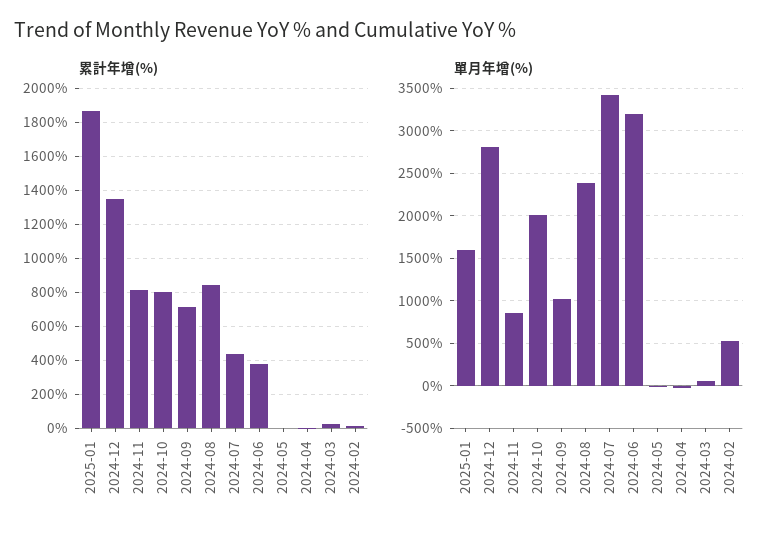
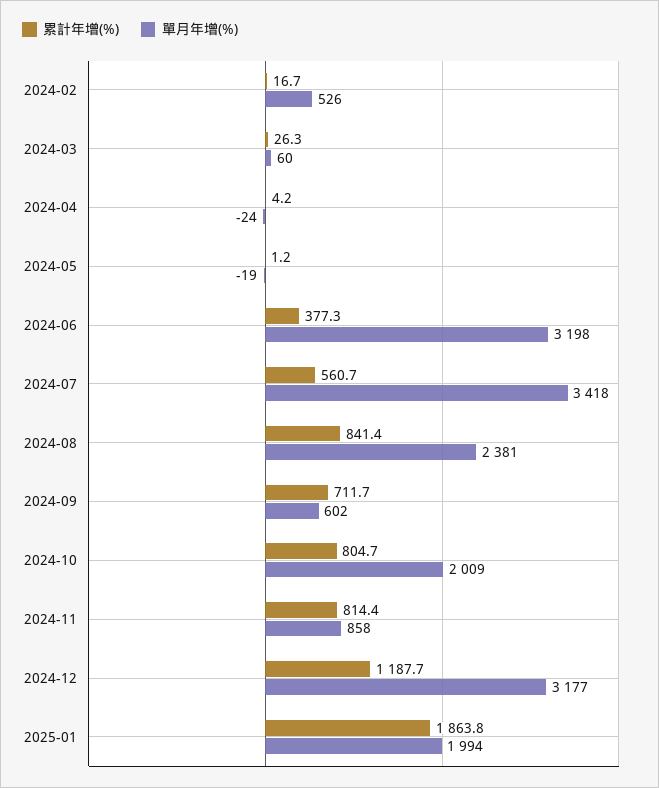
  {
    "累計年增(%)": {
      "2025-01": 1863.8,
-     "2024-12": 1350,
+     "2024-12": 1187.7,
      "2024-11": 814.4,
      "2024-10": 804.7,
      "2024-09": 711.7,
      "2024-08": 841.4,
-     "2024-07": 450,
+     "2024-07": 560.7,
      "2024-06": 377.3,
      "2024-05": 1.2,
      "2024-04": 4.2,
      "2024-03": 26.3,
      "2024-02": 16.7
    },
    "單月年增(%)": {
-     "2025-01": 1600,
+     "2025-01": 1994,
-     "2024-12": 2800,
+     "2024-12": 3177,
      "2024-11": 858,
      "2024-10": 2009,
-     "2024-09": 1000,
+     "2024-09": 602,
      "2024-08": 2381,
      "2024-07": 3418,
      "2024-06": 3198,
      "2024-05": -19,
      "2024-04": -24,
      "2024-03": 60,
      "2024-02": 526
    }
  }

